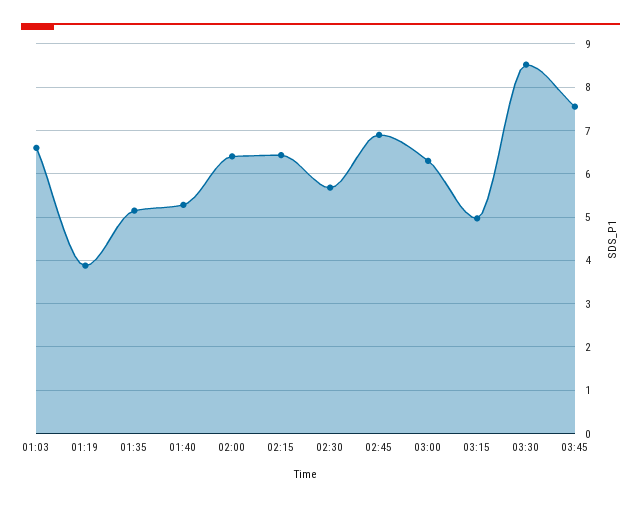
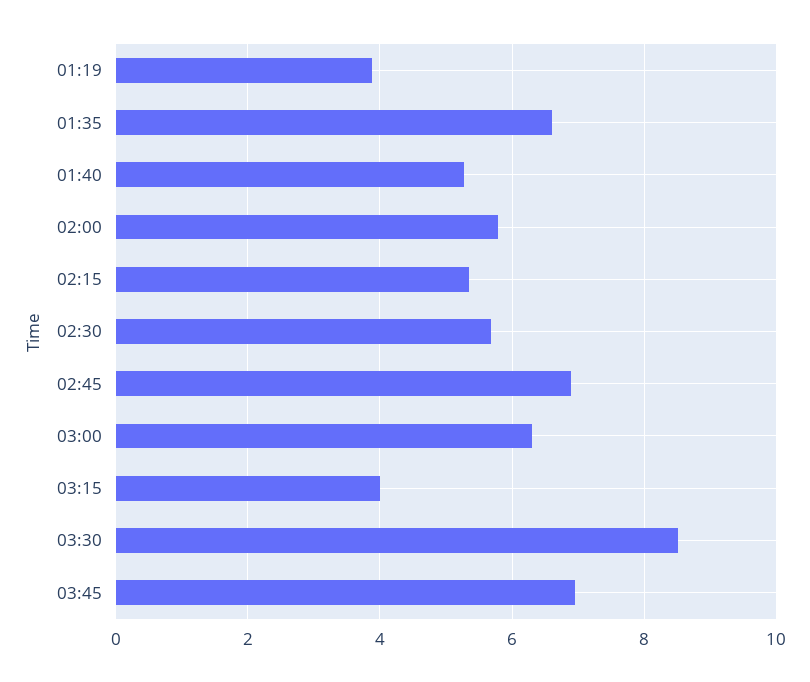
  {
-   "01:03": 6.6,
    "01:19": 3.8,
-   "01:35": 5.2,
+   "01:35": 6.6,
    "01:40": 5.2,
-   "02:00": 6.4,
+   "02:00": 5.8,
-   "02:15": 6.4,
+   "02:15": 5.4,
    "02:30": 5.6,
    "02:45": 7,
    "03:00": 6.4,
-   "03:15": 5,
+   "03:15": 4,
    "03:30": 8.6,
-   "03:45": 7.6
+   "03:45": 7
  }

